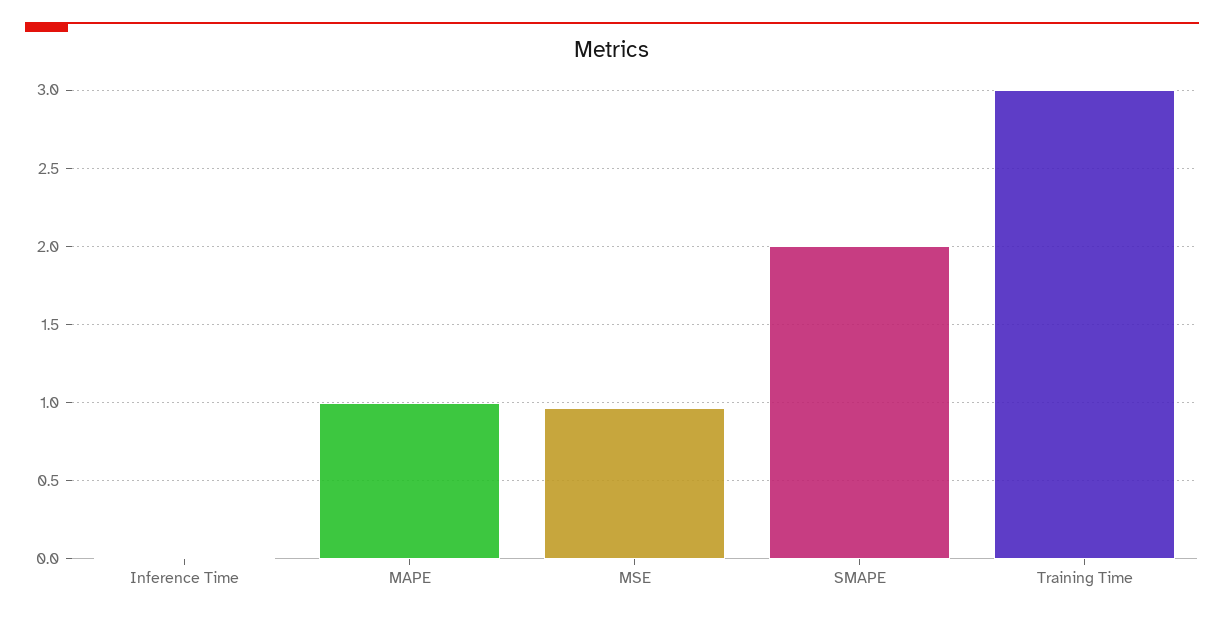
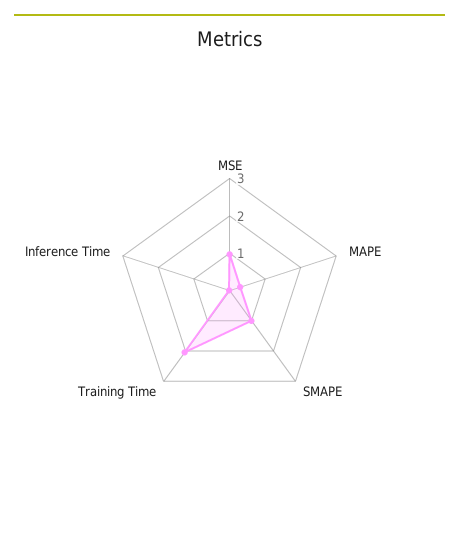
  {
    "Inference Time": 0,
-   "MAPE": 1,
+   "MAPE": 0.25,
    "MSE": 0.95,
-   "SMAPE": 2,
+   "SMAPE": 1,
-   "Training Time": 3
+   "Training Time": 2
  }

